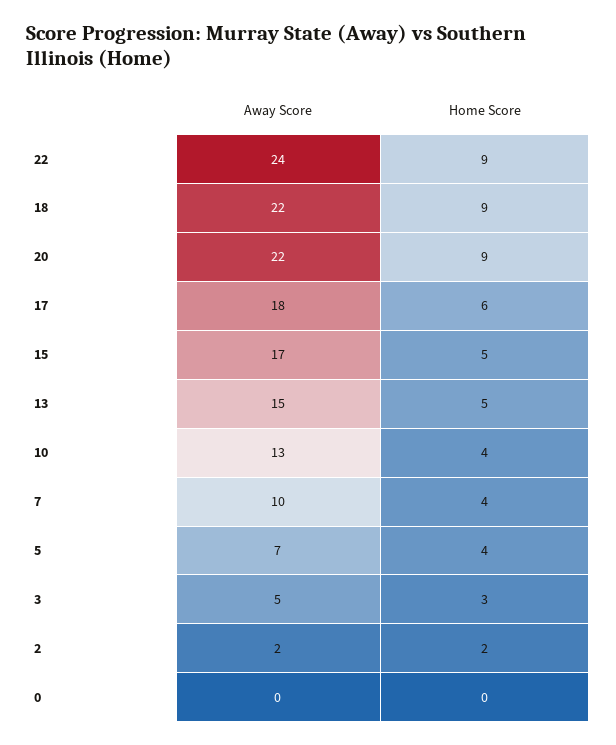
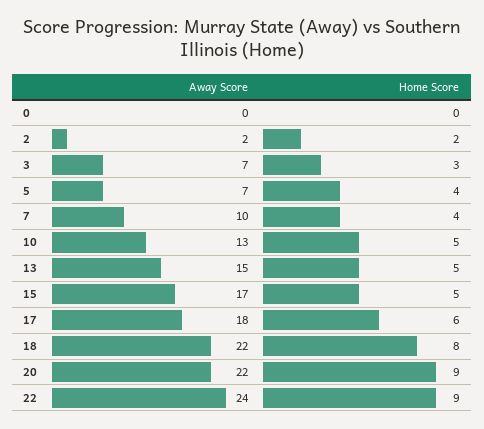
  {
    "Away Score": {
      "22": 24,
      "18": 22,
      "20": 22,
      "17": 18,
      "15": 17,
      "13": 15,
      "10": 13,
      "7": 10,
      "5": 7,
-     "3": 5,
+     "3": 7,
      "2": 2,
      "0": 0
    },
    "Home Score": {
      "22": 9,
-     "18": 9,
+     "18": 8,
      "20": 9,
      "17": 6,
      "15": 5,
      "13": 5,
-     "10": 4,
+     "10": 5,
      "7": 4,
      "5": 4,
      "3": 3,
      "2": 2,
      "0": 0
    }
  }

